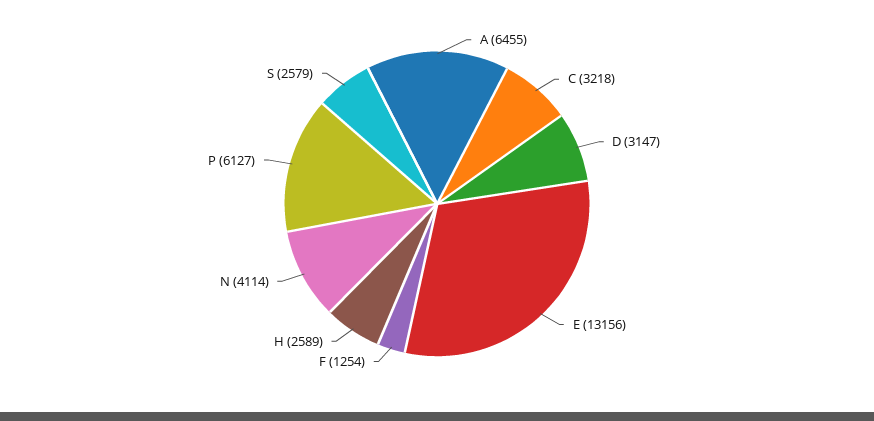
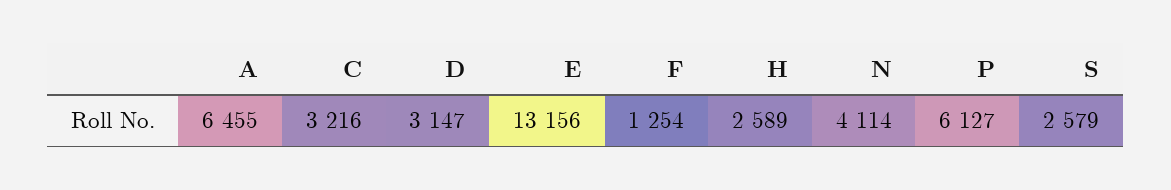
  {
    "A": 6455,
-   "C": 3218,
+   "C": 3216,
    "D": 3147,
    "E": 13156,
    "F": 1254,
    "H": 2589,
    "N": 4114,
    "P": 6127,
    "S": 2579
  }

